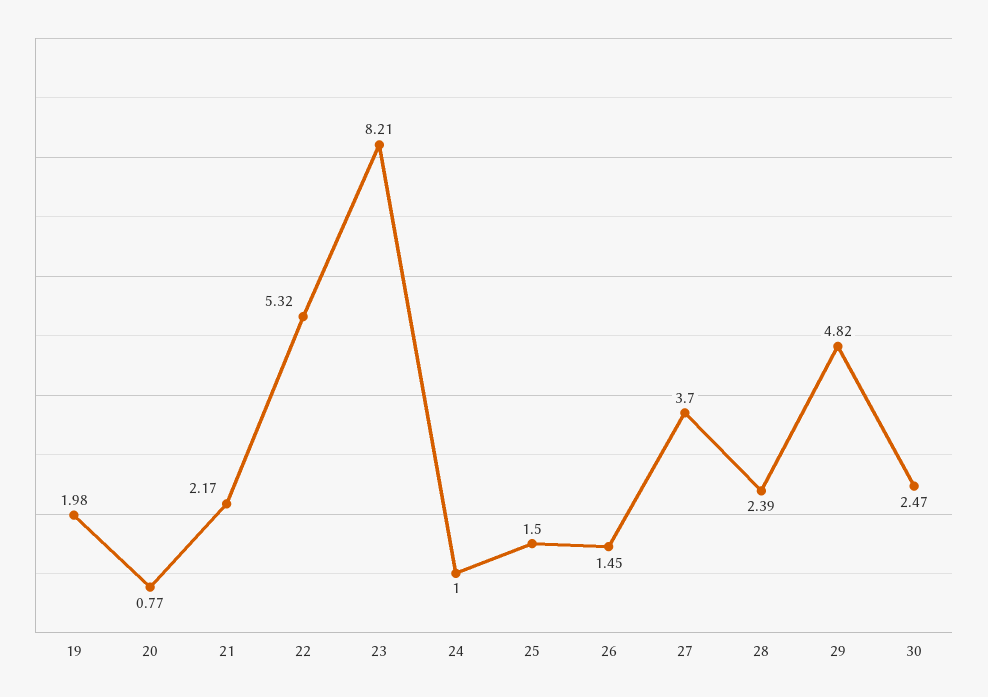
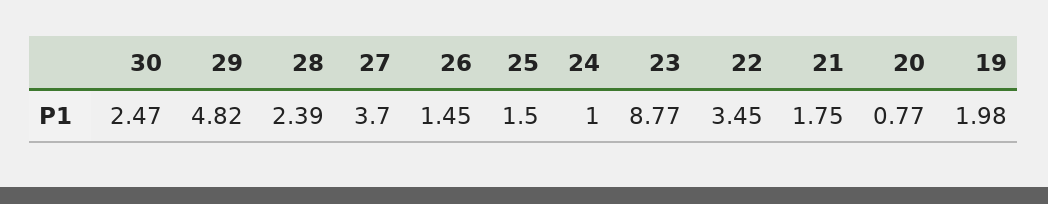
  {
    "19": 1.98,
    "20": 0.77,
-   "21": 2.17,
+   "21": 1.75,
-   "22": 5.32,
+   "22": 3.45,
-   "23": 8.21,
+   "23": 8.77,
    "24": 1,
    "25": 1.5,
    "26": 1.45,
    "27": 3.7,
    "28": 2.39,
    "29": 4.82,
    "30": 2.47
  }

